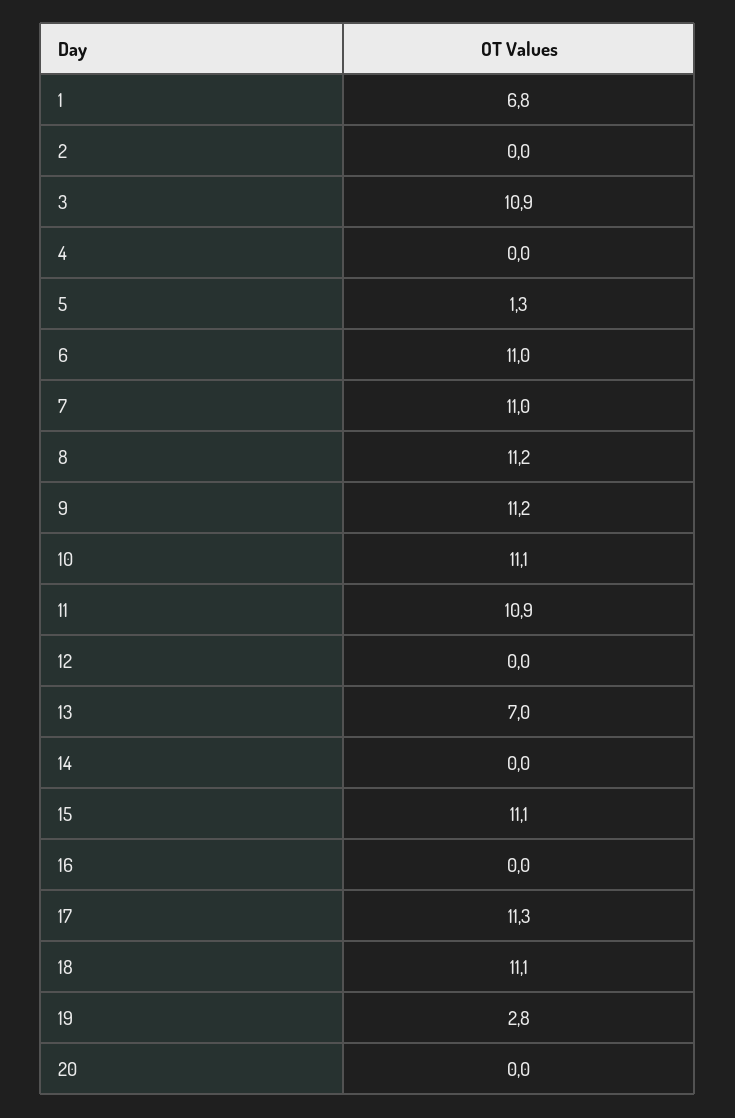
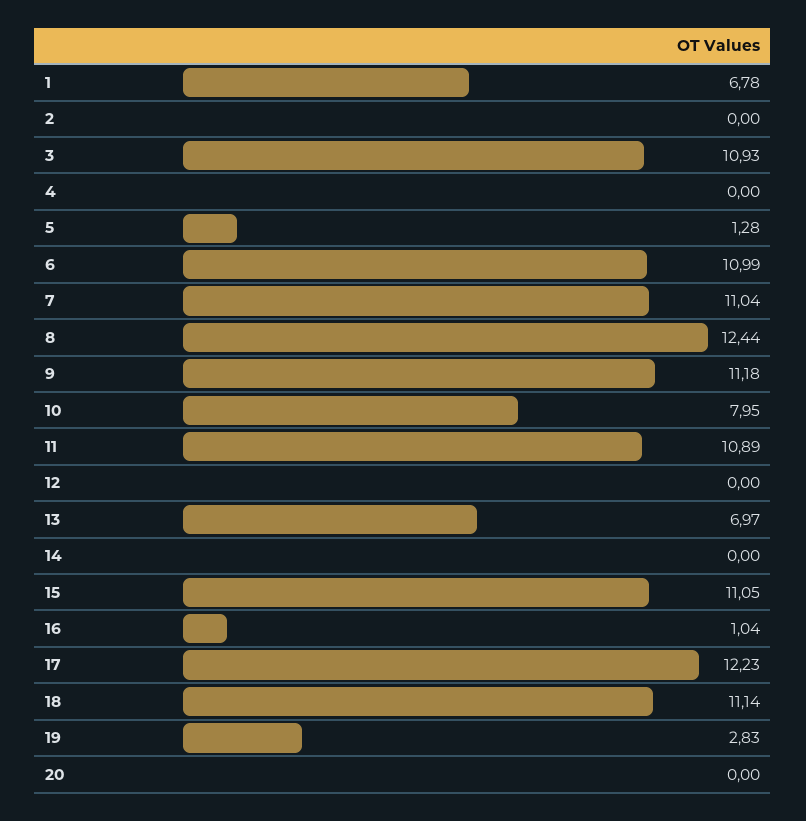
  {
    "1": 6.78,
    "2": 0,
    "3": 10.93,
    "4": 0,
    "5": 1.28,
    "6": 10.99,
    "7": 11.04,
-   "8": 11.2,
+   "8": 12.44,
    "9": 11.18,
-   "10": 11.1,
+   "10": 7.95,
    "11": 10.89,
    "12": 0,
    "13": 6.97,
    "14": 0,
    "15": 11.05,
-   "16": 0,
+   "16": 1.04,
-   "17": 11.3,
+   "17": 12.23,
    "18": 11.14,
    "19": 2.83,
    "20": 0
  }

